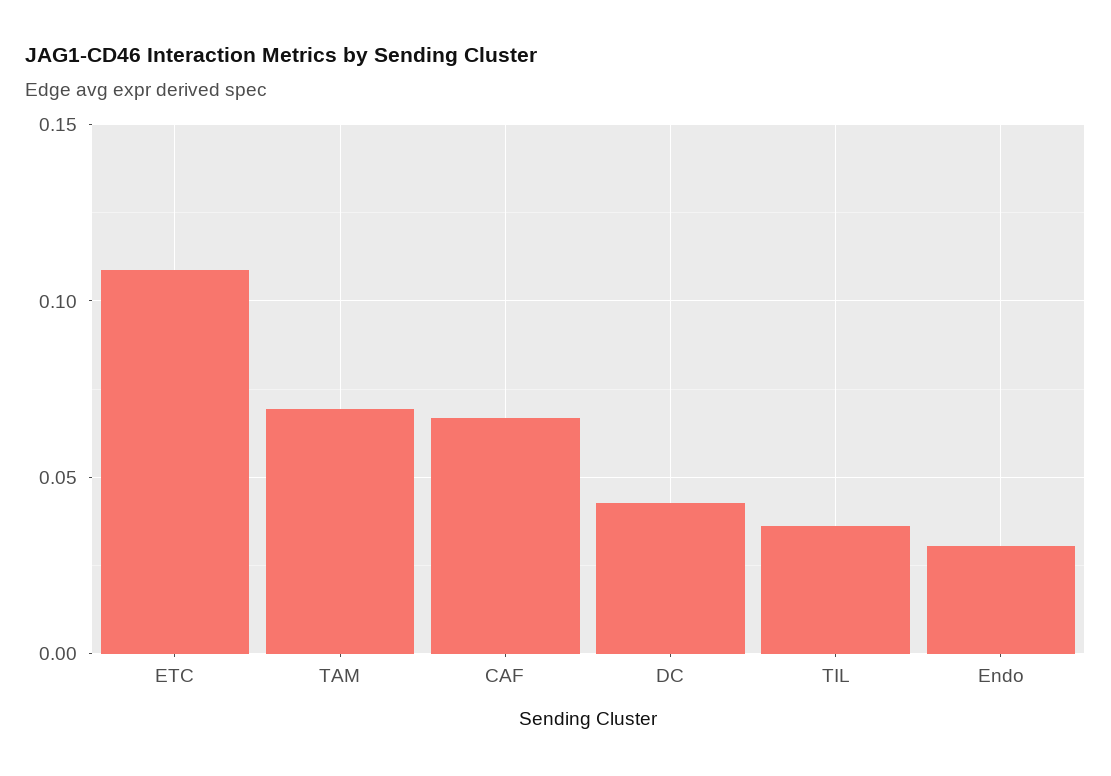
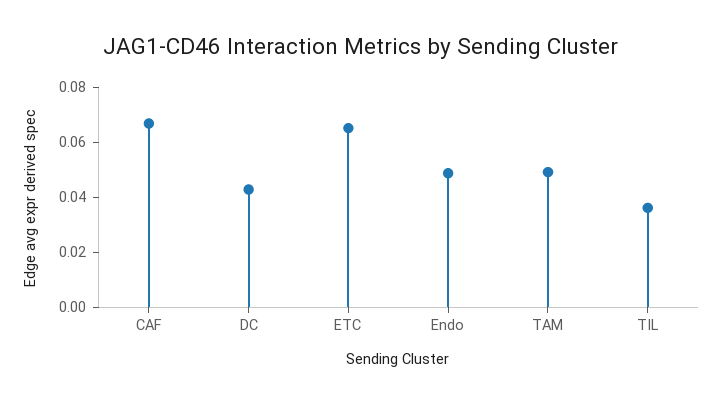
  {
-   "ETC": 0.11,
+   "ETC": 0.065,
-   "TAM": 0.07,
+   "TAM": 0.05,
    "CAF": 0.065,
    "DC": 0.045,
    "TIL": 0.035,
-   "Endo": 0.03
+   "Endo": 0.05
  }

